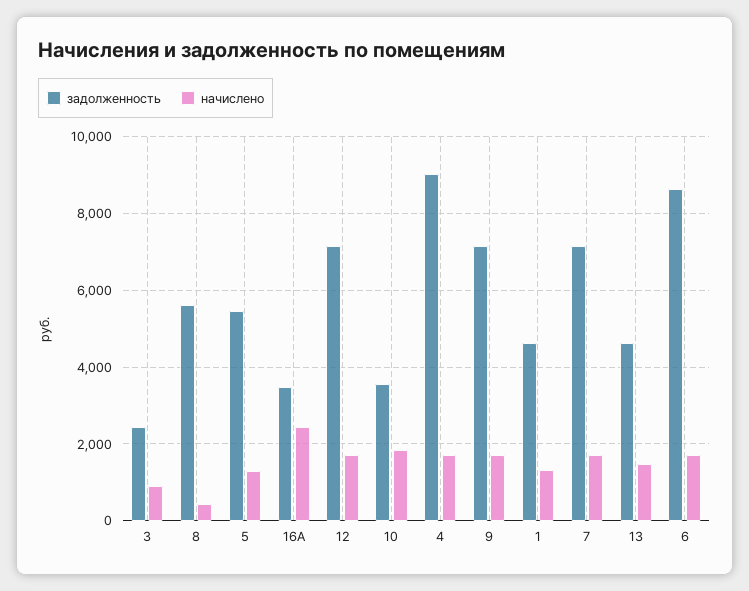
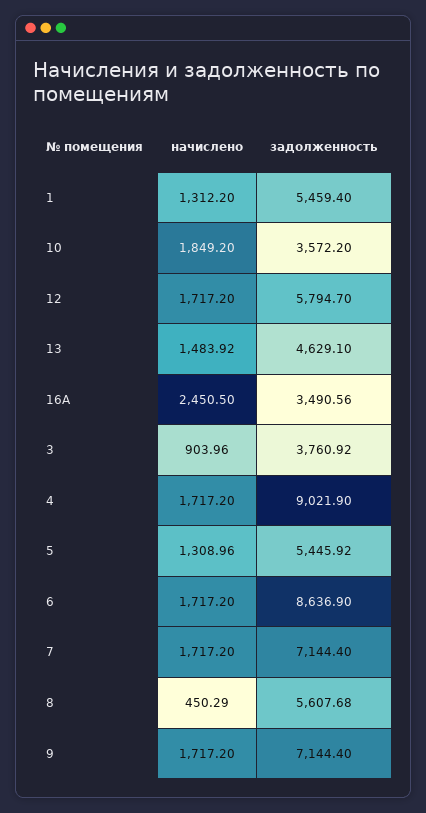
  {
    "задолженность": {
-     "3": 2400,
+     "3": 3760.92,
      "8": 5607.68,
      "5": 5445.92,
      "16А": 3490.56,
-     "12": 7200,
+     "12": 5794.7,
      "10": 3572.2,
      "4": 9021.9,
      "9": 7144.4,
-     "1": 4600,
+     "1": 5459.4,
      "7": 7144.4,
      "13": 4629.1,
      "6": 8636.9
    },
    "начислено": {
      "3": 903.96,
      "8": 450.29,
      "5": 1308.96,
      "16А": 2450.5,
      "12": 1717.2,
      "10": 1849.2,
      "4": 1717.2,
      "9": 1717.2,
      "1": 1312.2,
      "7": 1717.2,
      "13": 1483.92,
      "6": 1717.2
    }
  }

